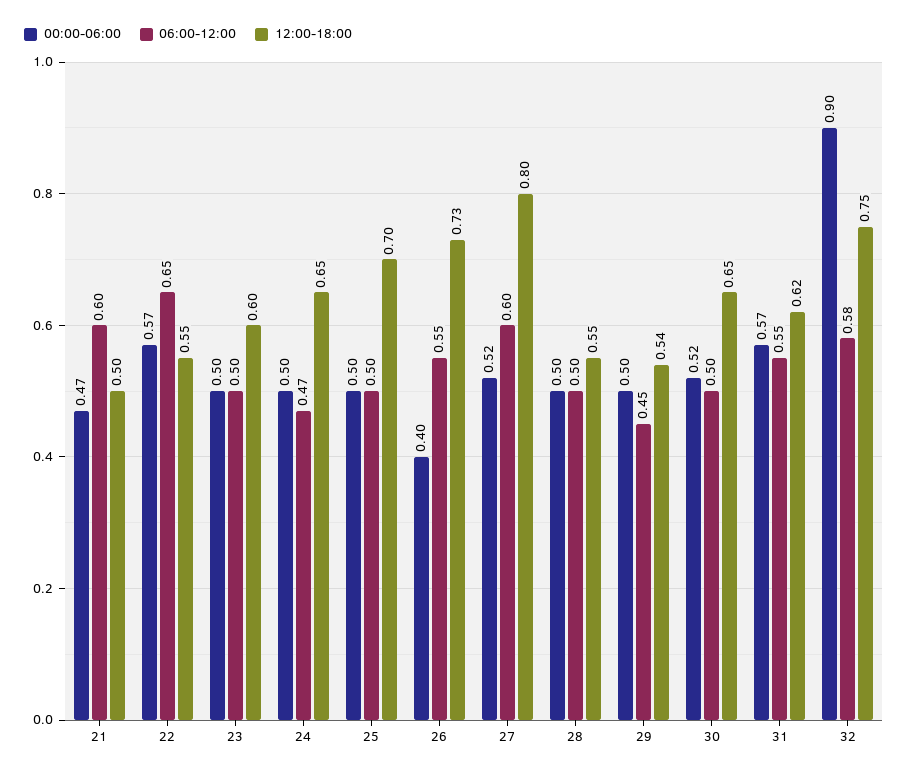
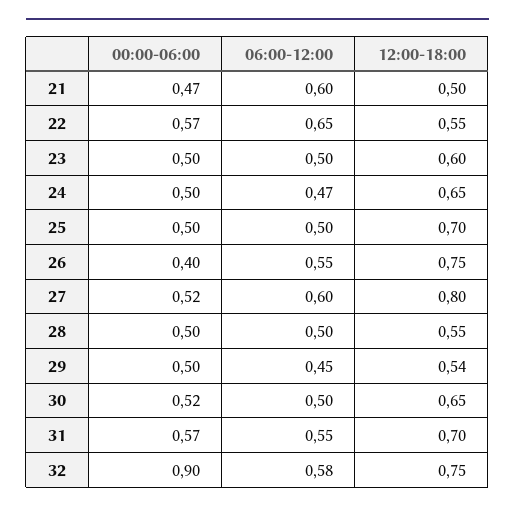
  {
    "00:00-06:00": {
      "21": 0.47,
      "22": 0.57,
      "23": 0.5,
      "24": 0.5,
      "25": 0.5,
      "26": 0.4,
      "27": 0.52,
      "28": 0.5,
      "29": 0.5,
      "30": 0.52,
      "31": 0.57,
      "32": 0.9
    },
    "06:00-12:00": {
      "21": 0.6,
      "22": 0.65,
      "23": 0.5,
      "24": 0.47,
      "25": 0.5,
      "26": 0.55,
      "27": 0.6,
      "28": 0.5,
      "29": 0.45,
      "30": 0.5,
      "31": 0.55,
      "32": 0.58
    },
    "12:00-18:00": {
      "21": 0.5,
      "22": 0.55,
      "23": 0.6,
      "24": 0.65,
      "25": 0.7,
-     "26": 0.73,
+     "26": 0.75,
      "27": 0.8,
      "28": 0.55,
      "29": 0.54,
      "30": 0.65,
-     "31": 0.62,
+     "31": 0.7,
      "32": 0.75
    }
  }

